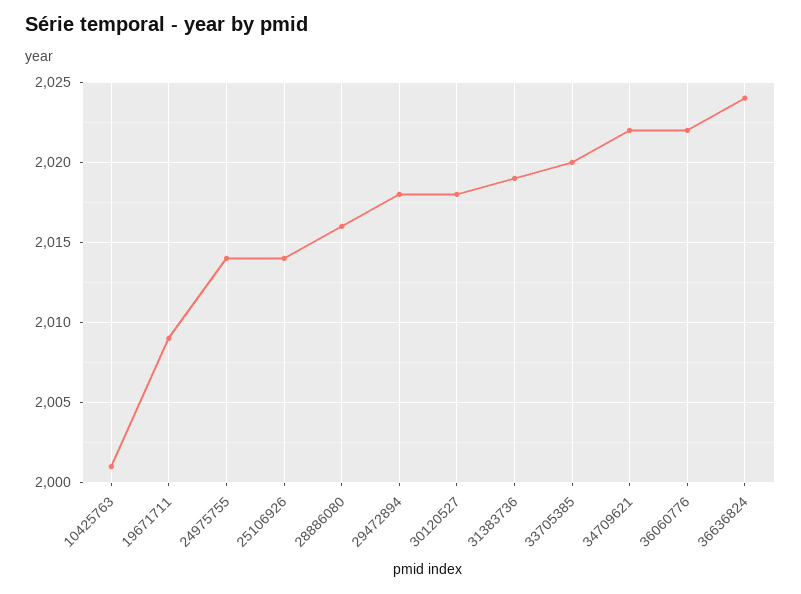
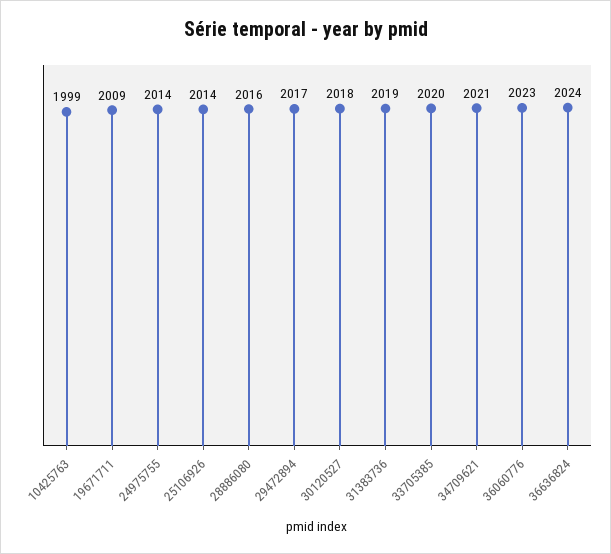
  {
-   "10425763": 2001,
+   "10425763": 1999,
    "19671711": 2009,
    "24975755": 2014,
    "25106926": 2014,
    "28886080": 2016,
-   "29472894": 2018,
+   "29472894": 2017,
    "30120527": 2018,
    "31383736": 2019,
    "33705385": 2020,
-   "34709621": 2022,
+   "34709621": 2021,
-   "36060776": 2022,
+   "36060776": 2023,
    "36636824": 2024
  }

